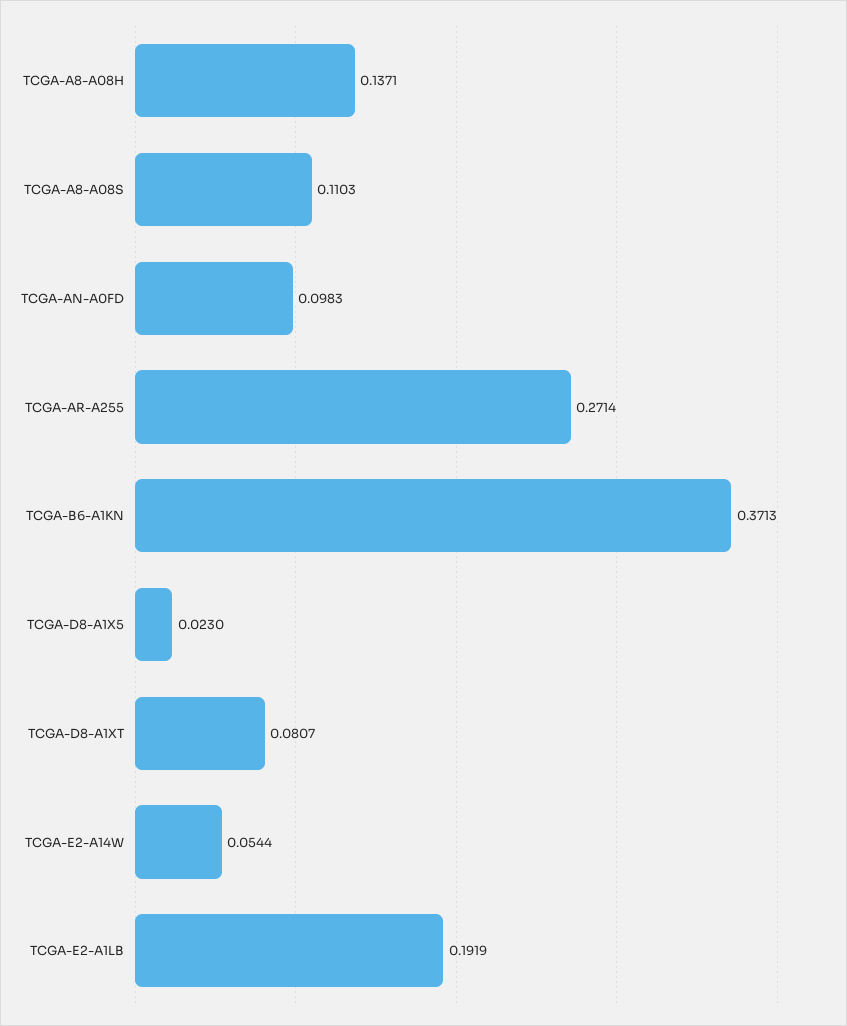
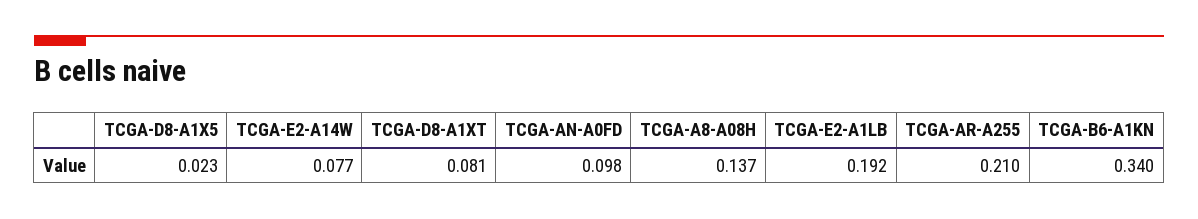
  {
    "TCGA-A8-A08H": 0.1371,
-   "TCGA-A8-A08S": 0.1103,
    "TCGA-AN-A0FD": 0.0983,
-   "TCGA-AR-A255": 0.2714,
+   "TCGA-AR-A255": 0.21,
-   "TCGA-B6-A1KN": 0.3713,
+   "TCGA-B6-A1KN": 0.34,
    "TCGA-D8-A1X5": 0.023,
    "TCGA-D8-A1XT": 0.0807,
-   "TCGA-E2-A14W": 0.0544,
+   "TCGA-E2-A14W": 0.077,
    "TCGA-E2-A1LB": 0.1919
  }

